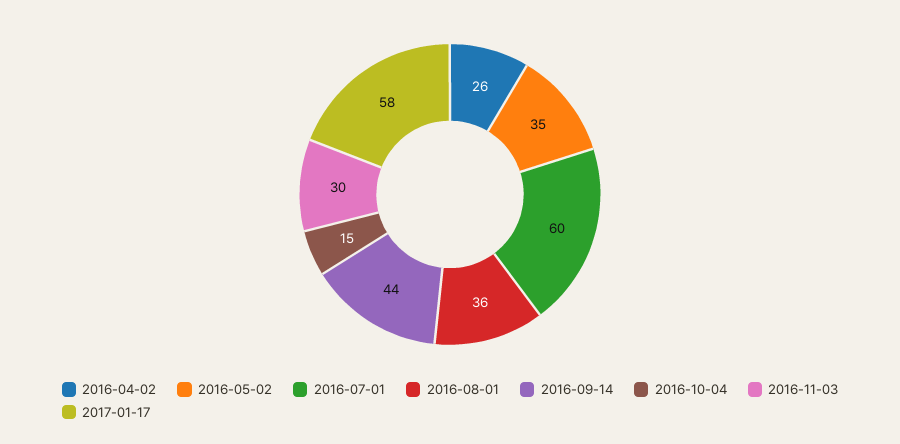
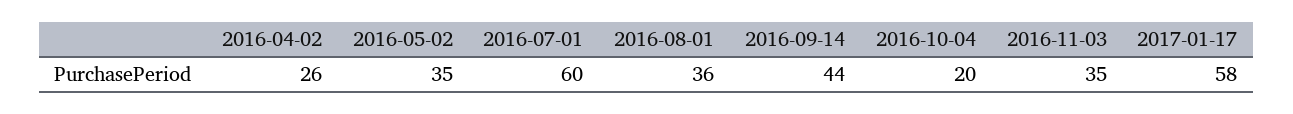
  {
    "2016-04-02": 26,
    "2016-05-02": 35,
    "2016-07-01": 60,
    "2016-08-01": 36,
    "2016-09-14": 44,
-   "2016-10-04": 15,
+   "2016-10-04": 20,
-   "2016-11-03": 30,
+   "2016-11-03": 35,
    "2017-01-17": 58
  }

